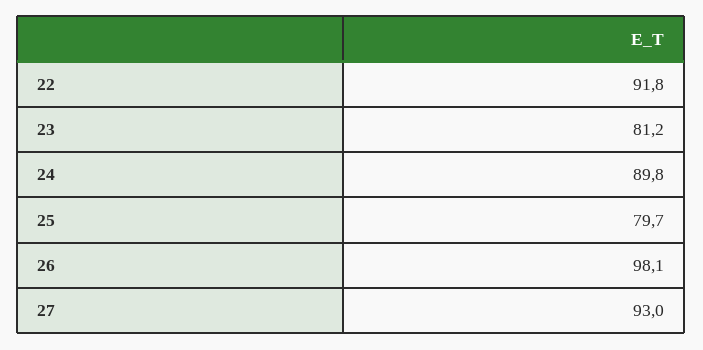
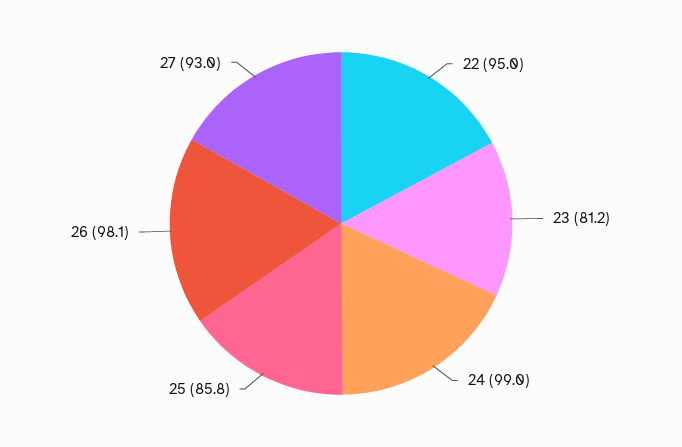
  {
-   "22": 91.8,
+   "22": 95,
    "23": 81.2,
-   "24": 89.8,
+   "24": 99,
-   "25": 79.7,
+   "25": 85.8,
    "26": 98.1,
    "27": 93
  }

